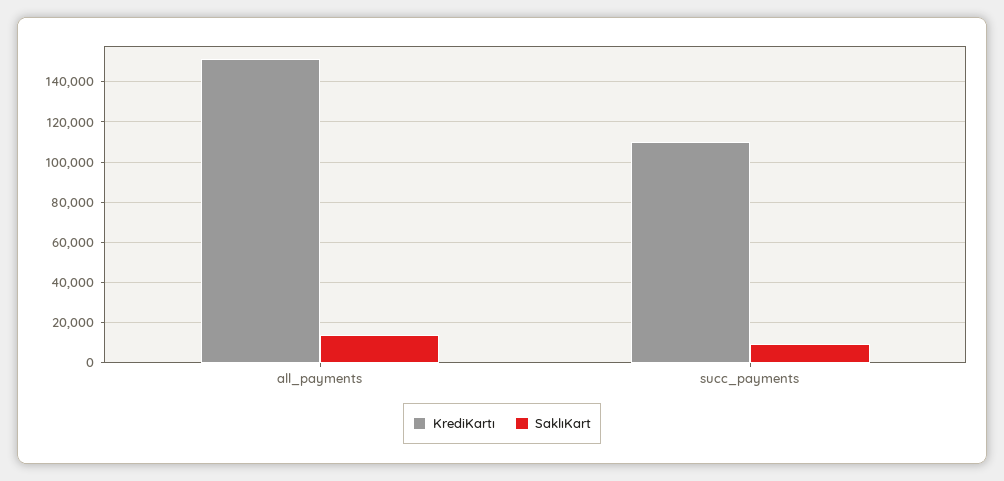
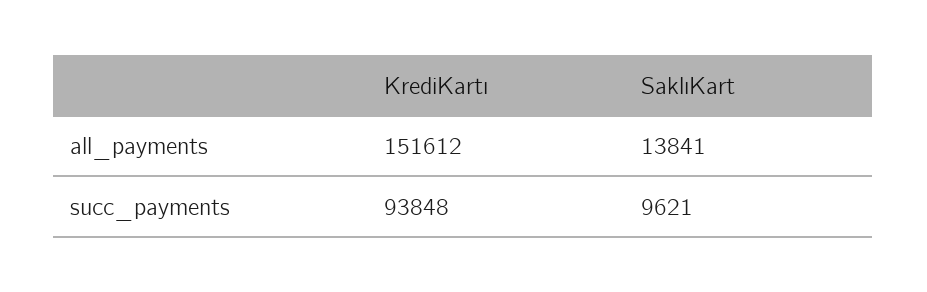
  {
    "KrediKartı": {
      "all_payments": 151612,
-     "succ_payments": 110000
+     "succ_payments": 93848
    },
    "SaklıKart": {
      "all_payments": 13841,
      "succ_payments": 9621
    }
  }

